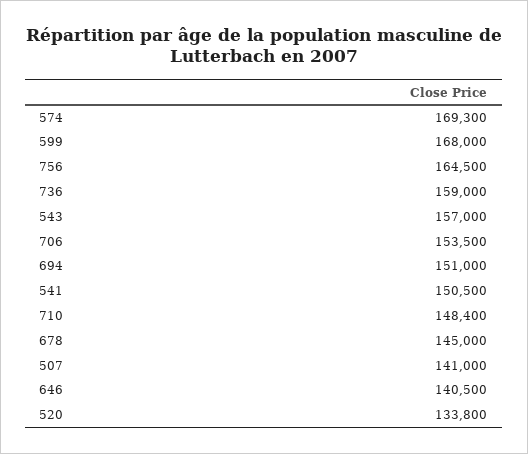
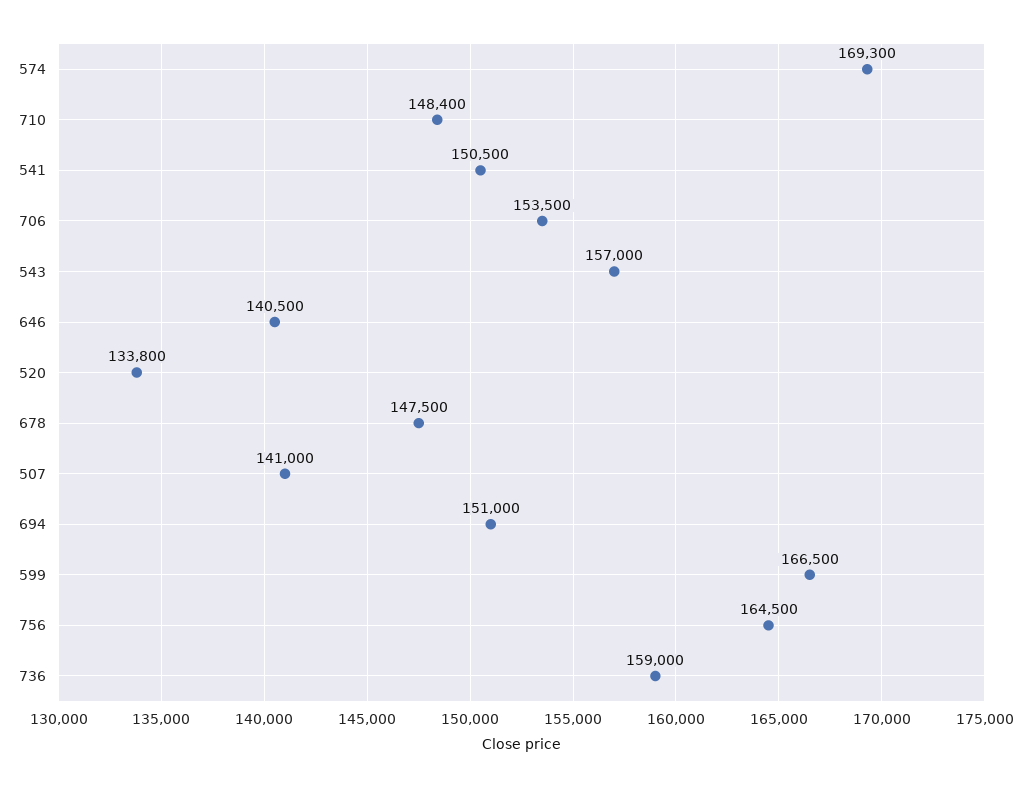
  {
    "574": 169300,
-   "599": 168000,
+   "599": 166500,
    "756": 164500,
    "736": 159000,
    "543": 157000,
    "706": 153500,
    "694": 151000,
    "541": 150500,
    "710": 148400,
-   "678": 145000,
+   "678": 147500,
    "507": 141000,
    "646": 140500,
    "520": 133800
  }

